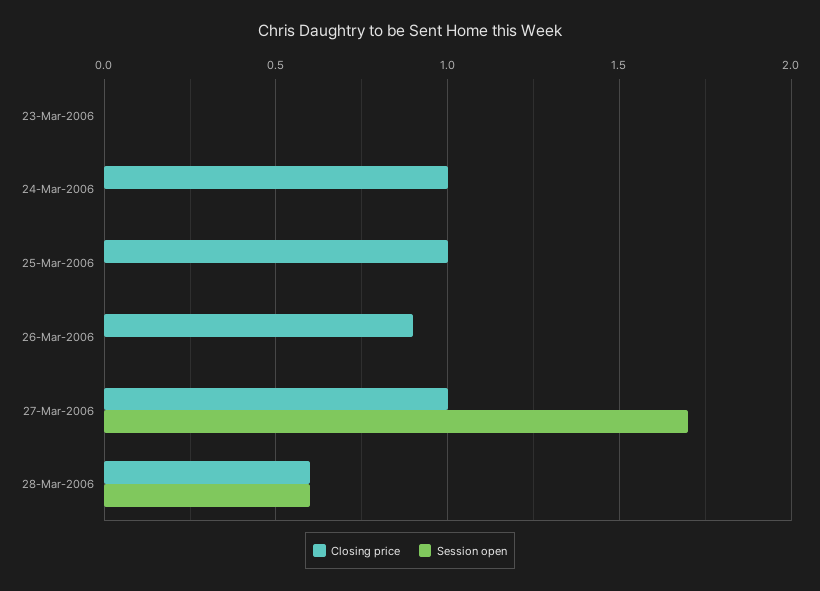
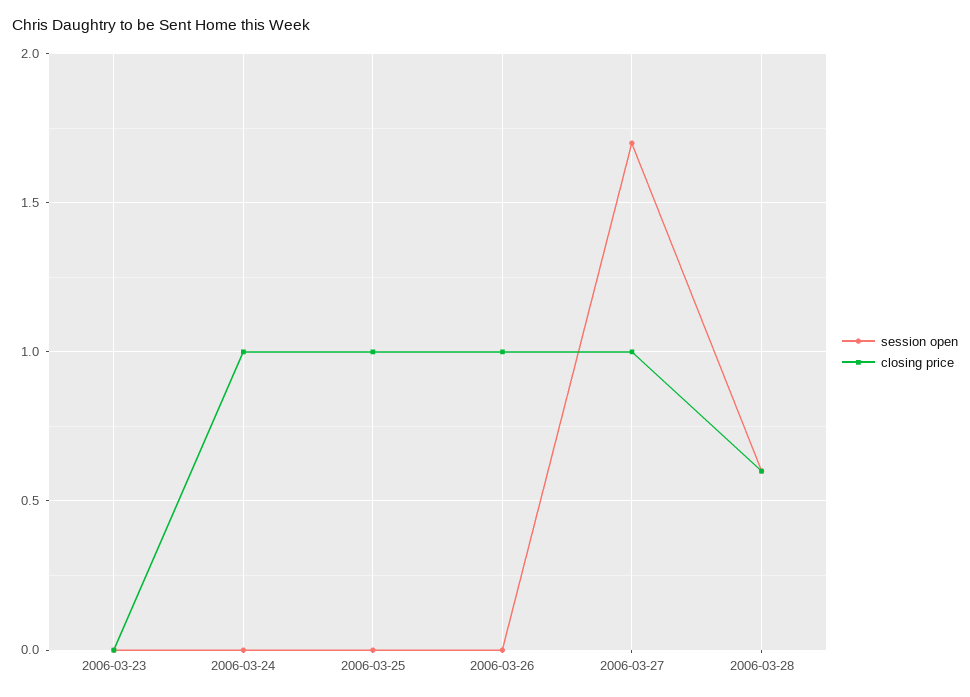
  {
    "Closing price": {
      "23-Mar-2006": 0,
      "24-Mar-2006": 1,
      "25-Mar-2006": 1,
-     "26-Mar-2006": 0.9,
+     "26-Mar-2006": 1,
      "27-Mar-2006": 1,
      "28-Mar-2006": 0.6
    },
    "Session open": {
      "23-Mar-2006": 0,
      "24-Mar-2006": 0,
      "25-Mar-2006": 0,
      "26-Mar-2006": 0,
      "27-Mar-2006": 1.7,
      "28-Mar-2006": 0.6
    }
  }

